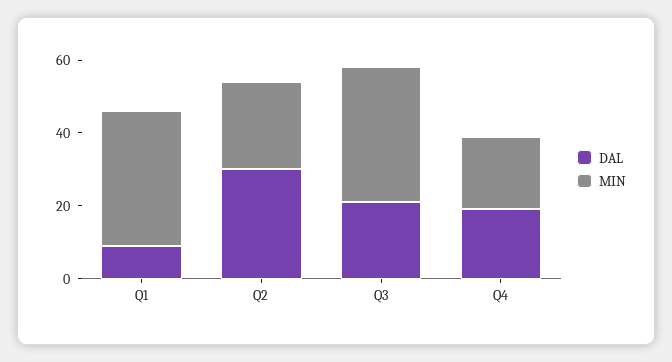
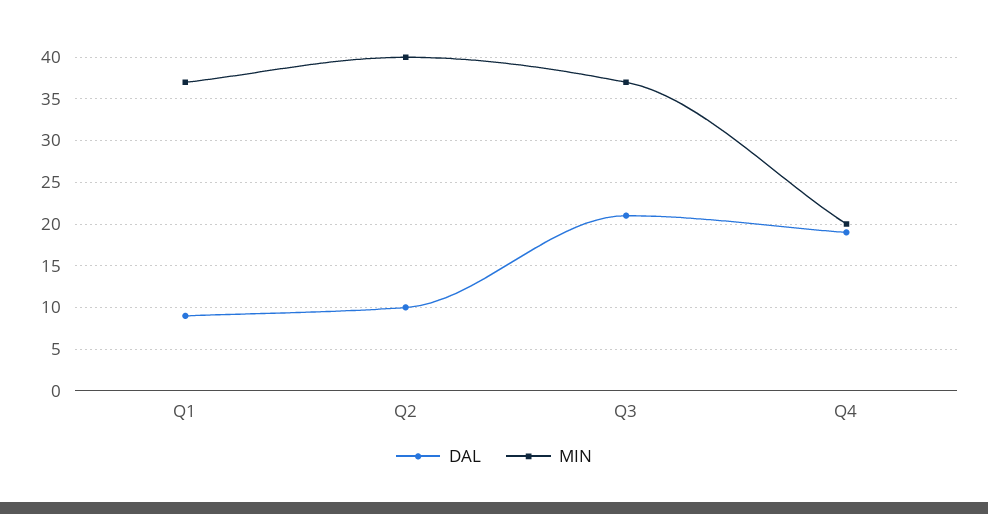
  {
    "DAL": {
      "Q1": 9,
-     "Q2": 30,
+     "Q2": 10,
      "Q3": 21,
      "Q4": 19
    },
    "MIN": {
      "Q1": 37,
-     "Q2": 25,
+     "Q2": 40,
      "Q3": 37,
      "Q4": 20
    }
  }

